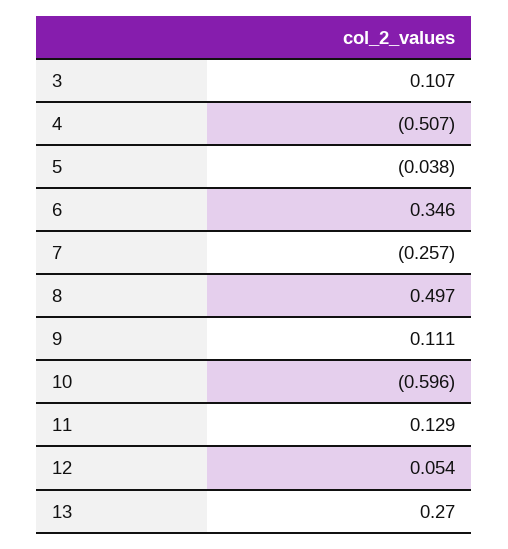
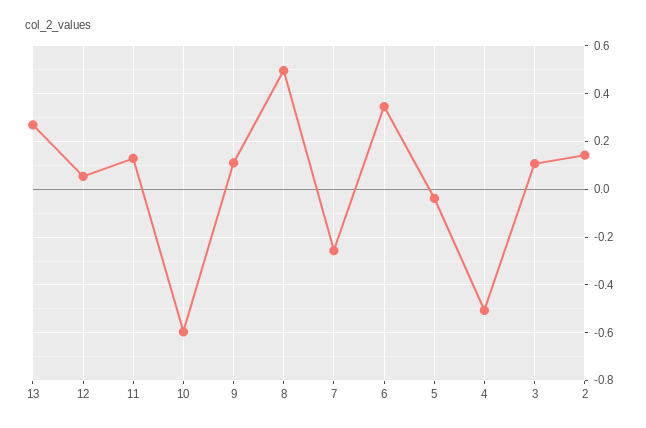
  {
    "3": 0.107,
    "4": -0.507,
    "5": -0.038,
    "6": 0.346,
    "7": -0.257,
    "8": 0.497,
    "9": 0.111,
    "10": -0.596,
    "11": 0.129,
    "12": 0.054,
-   "13": 0.27
+   "13": 0.27,
+   "2": 0.15
  }

